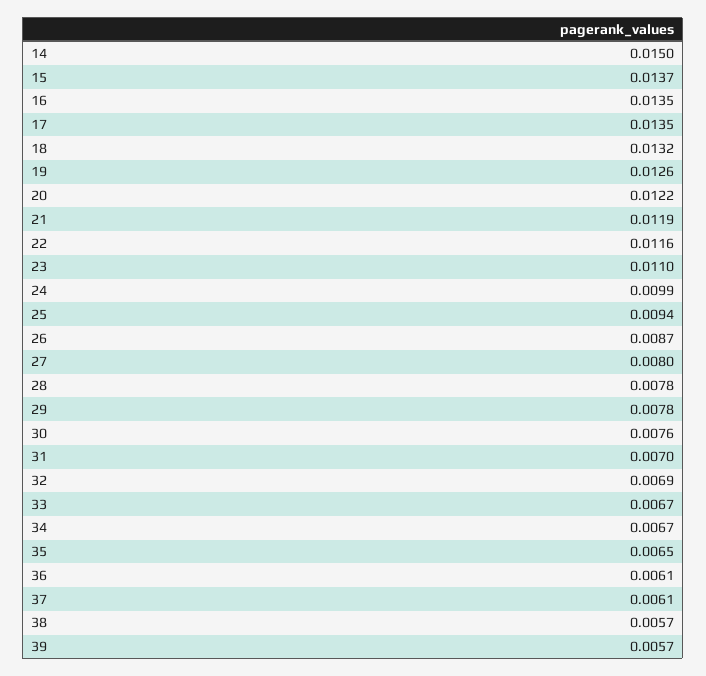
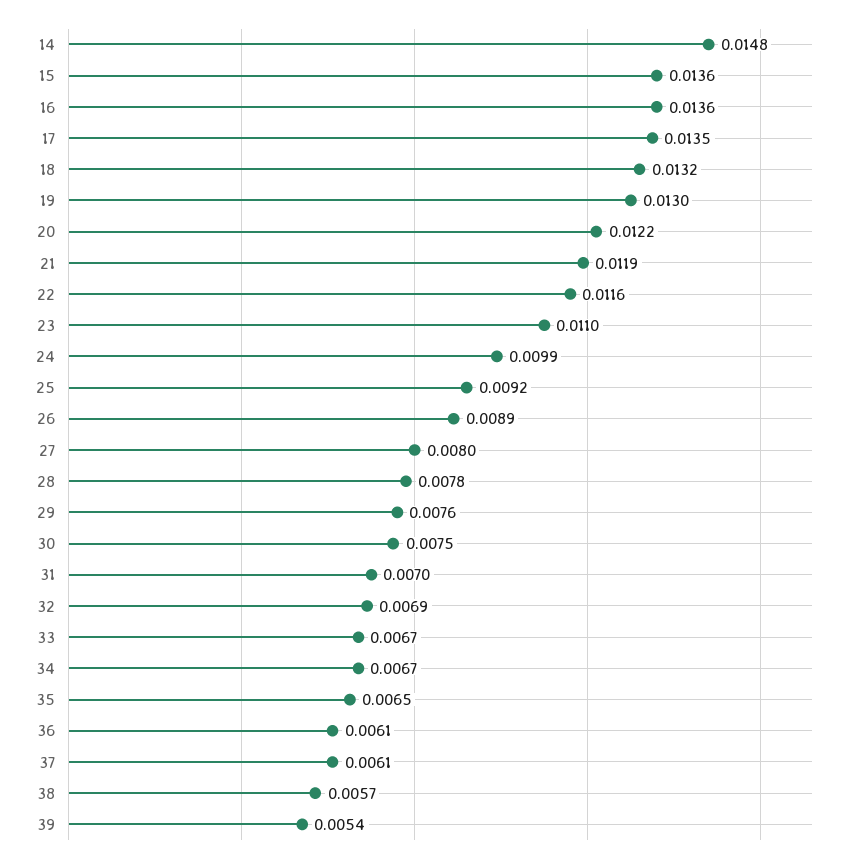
  {
-   "14": 0.015,
+   "14": 0.0148,
-   "15": 0.0137,
+   "15": 0.0136,
-   "16": 0.0135,
+   "16": 0.0136,
    "17": 0.0135,
    "18": 0.0132,
-   "19": 0.0126,
+   "19": 0.013,
    "20": 0.0122,
    "21": 0.0119,
    "22": 0.0116,
    "23": 0.011,
    "24": 0.0099,
-   "25": 0.0094,
+   "25": 0.0092,
-   "26": 0.0087,
+   "26": 0.0089,
    "27": 0.008,
    "28": 0.0078,
-   "29": 0.0078,
+   "29": 0.0076,
-   "30": 0.0076,
+   "30": 0.0075,
    "31": 0.007,
    "32": 0.0069,
    "33": 0.0067,
    "34": 0.0067,
    "35": 0.0065,
    "36": 0.0061,
    "37": 0.0061,
    "38": 0.0057,
-   "39": 0.0057
+   "39": 0.0054
  }

